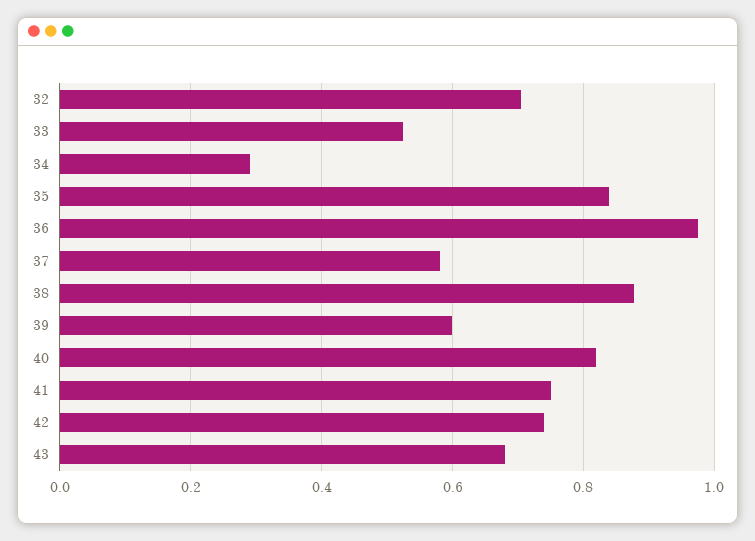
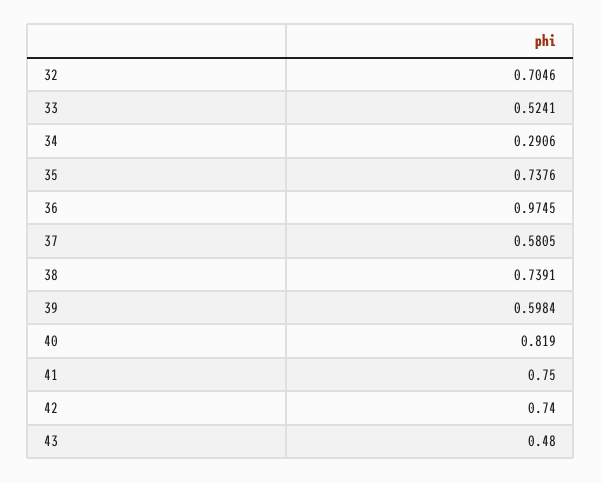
  {
    "32": 0.7046,
    "33": 0.5241,
    "34": 0.2906,
-   "35": 0.84,
+   "35": 0.7376,
    "36": 0.9745,
    "37": 0.5805,
-   "38": 0.88,
+   "38": 0.7391,
    "39": 0.5984,
    "40": 0.819,
    "41": 0.75,
    "42": 0.74,
-   "43": 0.68
+   "43": 0.48
  }

